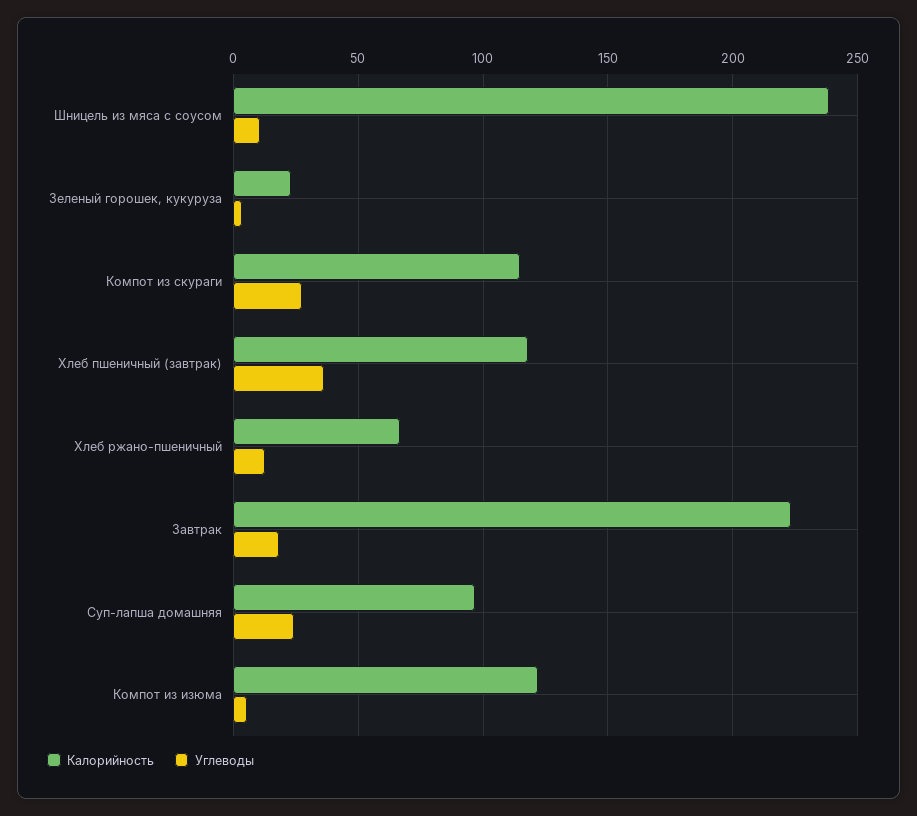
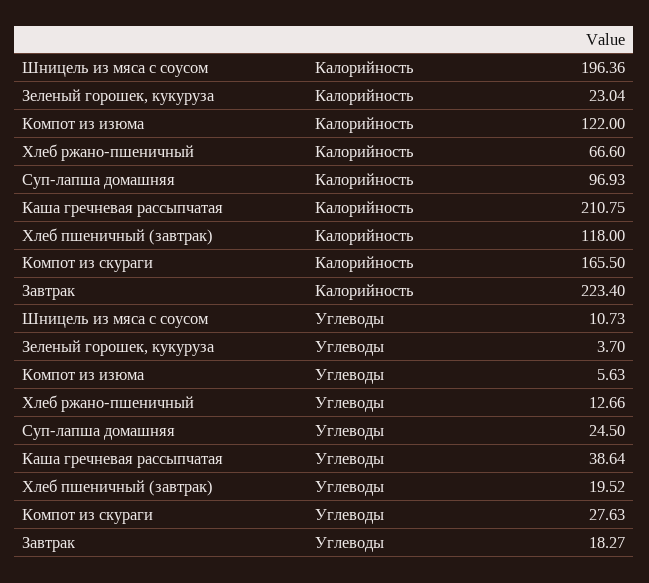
  {
    "Калорийность": {
-     "Шницель из мяса с соусом": 240,
+     "Шницель из мяса с соусом": 196.36,
      "Зеленый горошек, кукуруза": 23.04,
-     "Компот из скураги": 115,
+     "Компот из скураги": 165.5,
      "Хлеб пшеничный (завтрак)": 118,
      "Хлеб ржано-пшеничный": 66.6,
      "Завтрак": 223.4,
      "Суп-лапша домашняя": 96.93,
-     "Компот из изюма": 122
+     "Компот из изюма": 122,
+     "Каша гречневая рассыпчатая": 210.75
    },
    "Углеводы": {
      "Шницель из мяса с соусом": 10.73,
      "Зеленый горошек, кукуруза": 3.7,
      "Компот из скураги": 27.63,
-     "Хлеб пшеничный (завтрак)": 35,
+     "Хлеб пшеничный (завтрак)": 19.52,
      "Хлеб ржано-пшеничный": 12.66,
      "Завтрак": 18.27,
      "Суп-лапша домашняя": 24.5,
-     "Компот из изюма": 5.63
+     "Компот из изюма": 5.63,
+     "Каша гречневая рассыпчатая": 38.64
    }
  }

